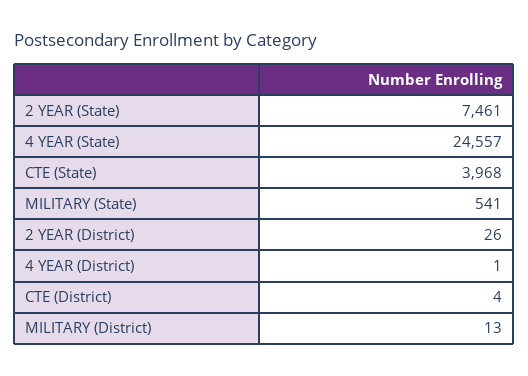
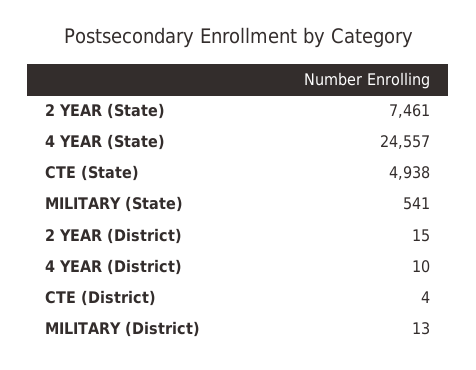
  {
    "2 YEAR (State)": 7461,
    "4 YEAR (State)": 24557,
-   "CTE (State)": 3968,
+   "CTE (State)": 4938,
    "MILITARY (State)": 541,
-   "2 YEAR (District)": 26,
+   "2 YEAR (District)": 15,
-   "4 YEAR (District)": 1,
+   "4 YEAR (District)": 10,
    "CTE (District)": 4,
    "MILITARY (District)": 13
  }

